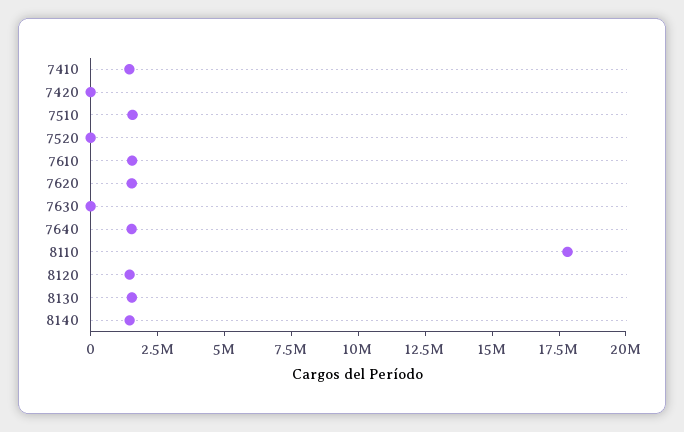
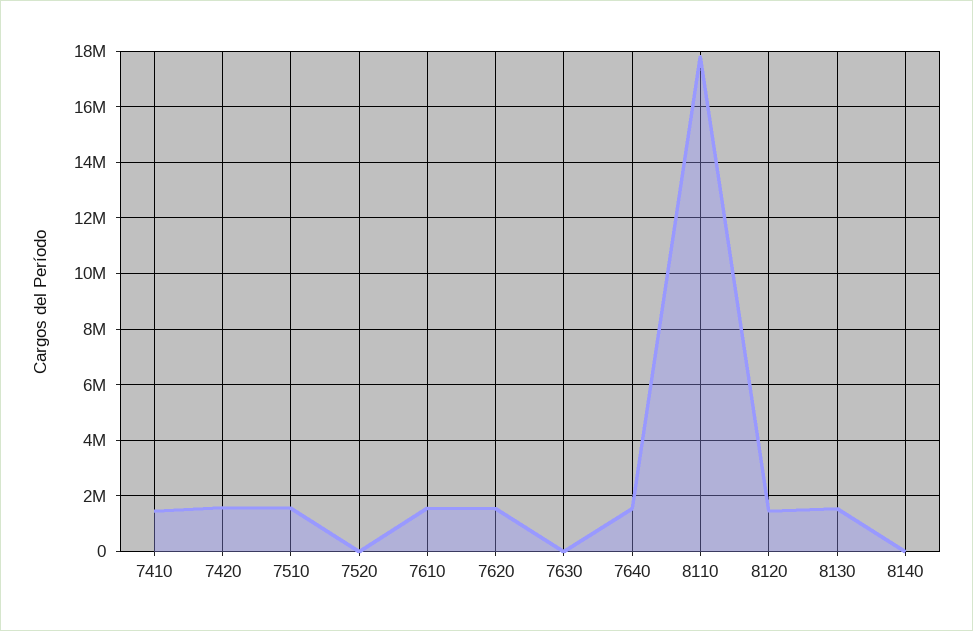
  {
    "7410": 1500000,
-   "7420": 0,
+   "7420": 1500000,
    "7510": 1500000,
    "7520": 0,
    "7610": 1500000,
    "7620": 1500000,
    "7630": 0,
    "7640": 1500000,
    "8110": 17750000,
    "8120": 1500000,
    "8130": 1500000,
-   "8140": 1500000
+   "8140": 0
  }

